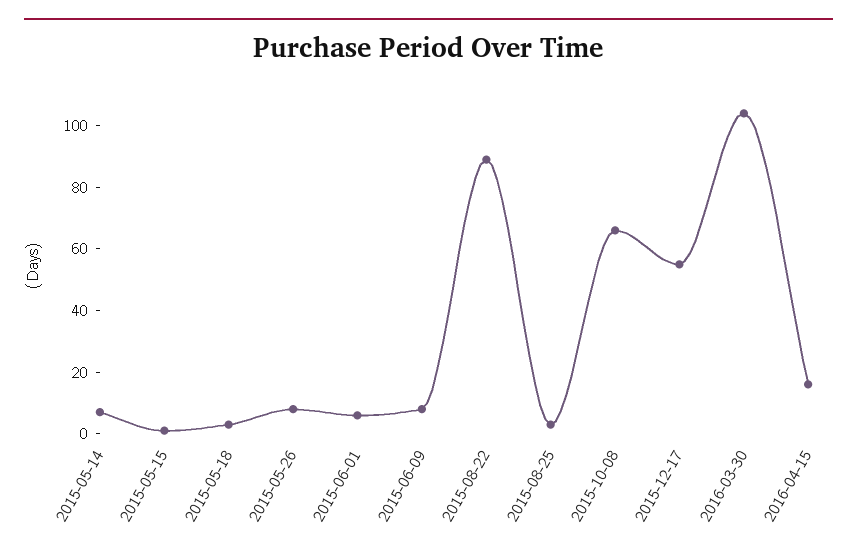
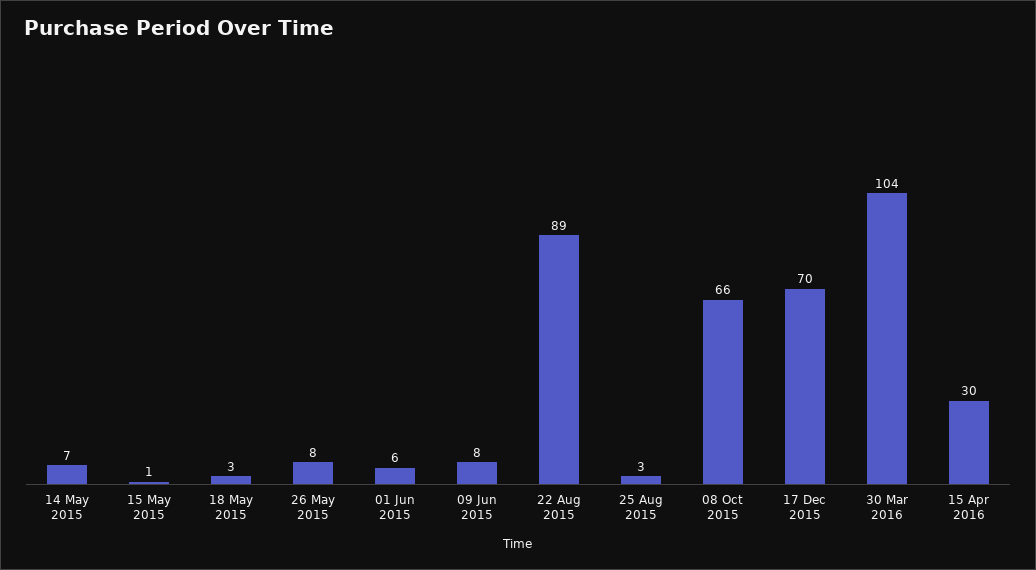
  {
    "2015-05-14": 7,
    "2015-05-15": 1,
    "2015-05-18": 3,
    "2015-05-26": 8,
    "2015-06-01": 6,
    "2015-06-09": 8,
    "2015-08-22": 89,
    "2015-08-25": 3,
    "2015-10-08": 66,
-   "2015-12-17": 55,
+   "2015-12-17": 70,
    "2016-03-30": 104,
-   "2016-04-15": 15
+   "2016-04-15": 30
  }

